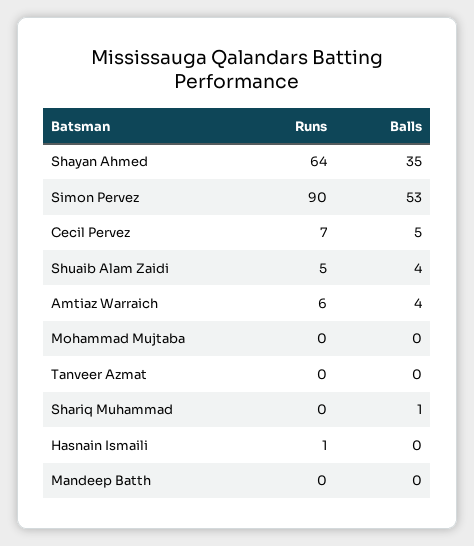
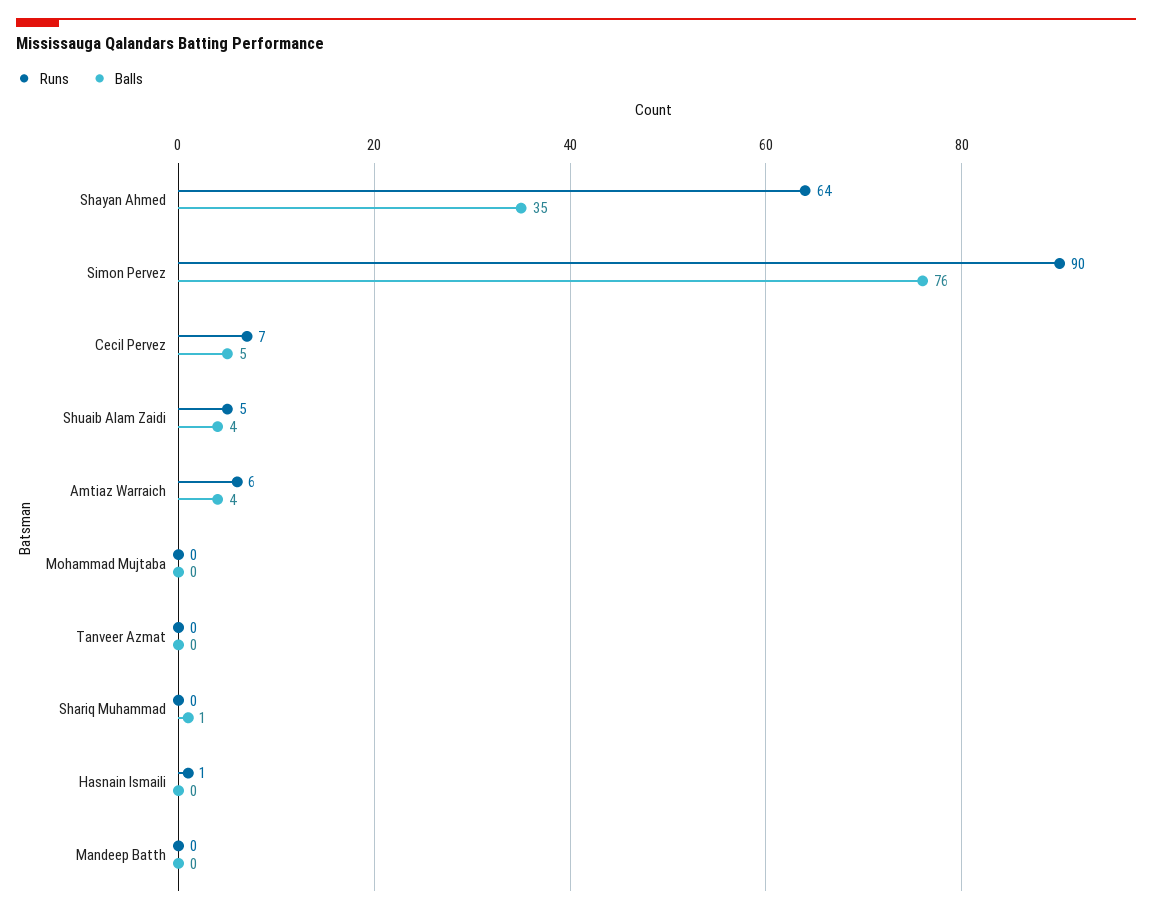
  {
    "Runs": {
      "Shayan Ahmed": 64,
      "Simon Pervez": 90,
      "Cecil Pervez": 7,
      "Shuaib Alam Zaidi": 5,
      "Amtiaz Warraich": 6,
      "Mohammad Mujtaba": 0,
      "Tanveer Azmat": 0,
      "Shariq Muhammad": 0,
      "Hasnain Ismaili": 1,
      "Mandeep Batth": 0
    },
    "Balls": {
      "Shayan Ahmed": 35,
-     "Simon Pervez": 53,
+     "Simon Pervez": 76,
      "Cecil Pervez": 5,
      "Shuaib Alam Zaidi": 4,
      "Amtiaz Warraich": 4,
      "Mohammad Mujtaba": 0,
      "Tanveer Azmat": 0,
      "Shariq Muhammad": 1,
      "Hasnain Ismaili": 0,
      "Mandeep Batth": 0
    }
  }

